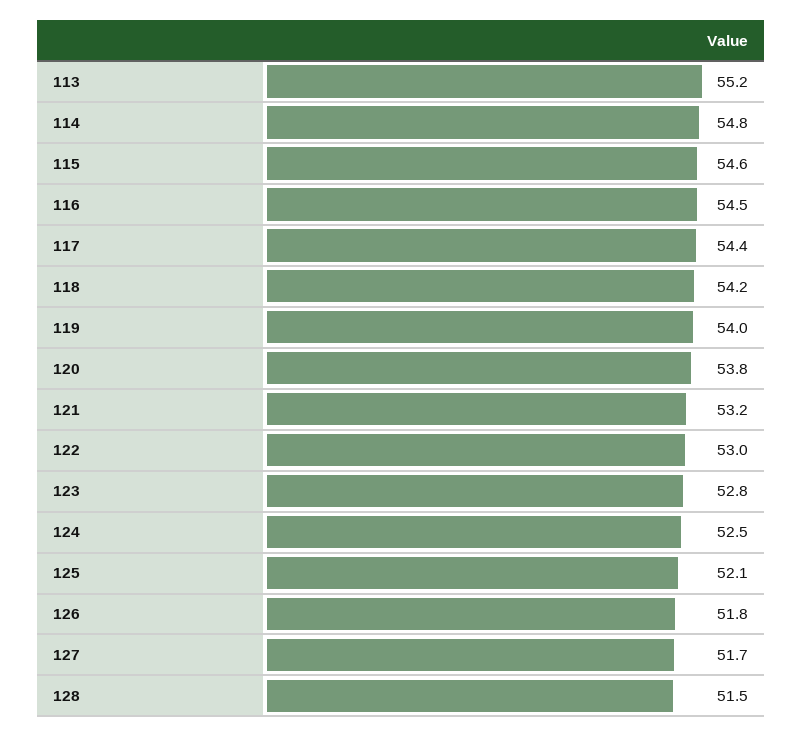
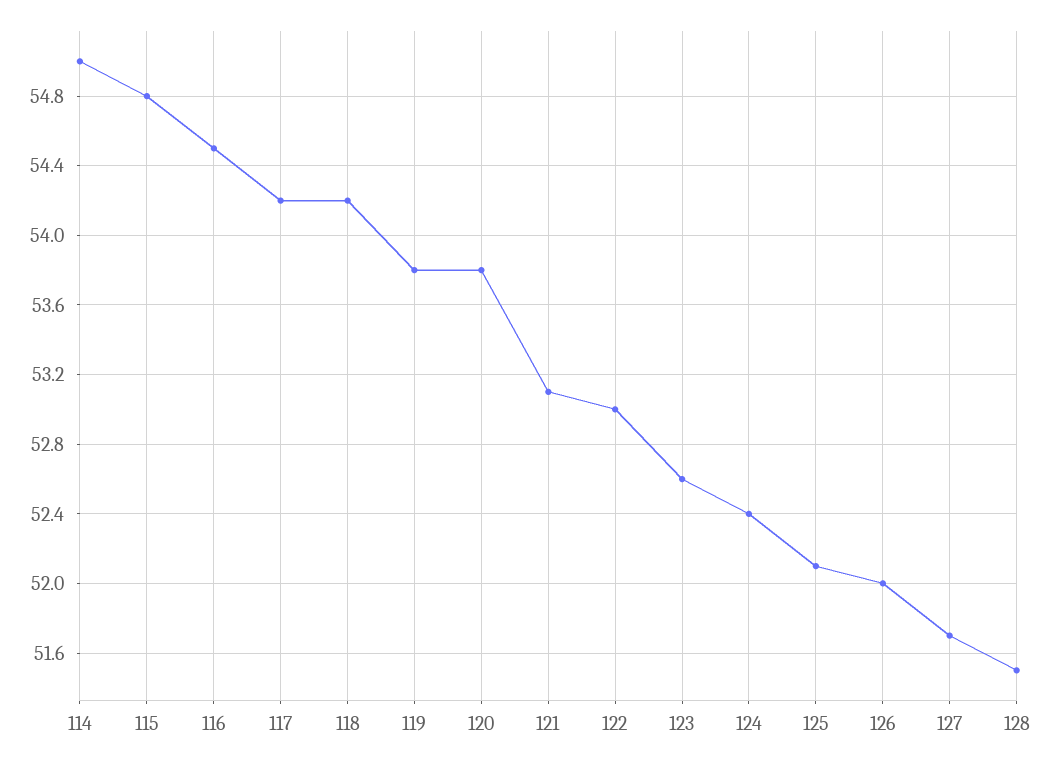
  {
-   "113": 55.2,
-   "114": 54.8,
+   "114": 55,
-   "115": 54.6,
+   "115": 54.8,
    "116": 54.5,
-   "117": 54.4,
+   "117": 54.2,
    "118": 54.2,
-   "119": 54,
+   "119": 53.8,
    "120": 53.8,
-   "121": 53.2,
+   "121": 53.1,
    "122": 53,
-   "123": 52.8,
+   "123": 52.6,
-   "124": 52.5,
+   "124": 52.4,
    "125": 52.1,
-   "126": 51.8,
+   "126": 52,
    "127": 51.7,
    "128": 51.5
  }

